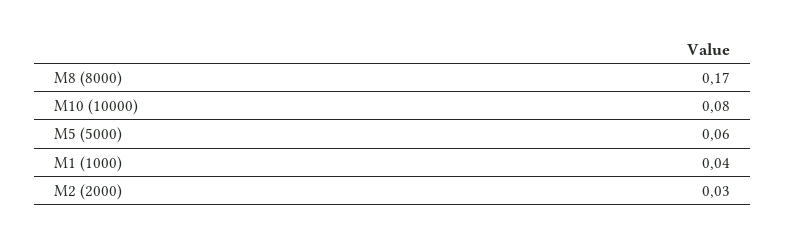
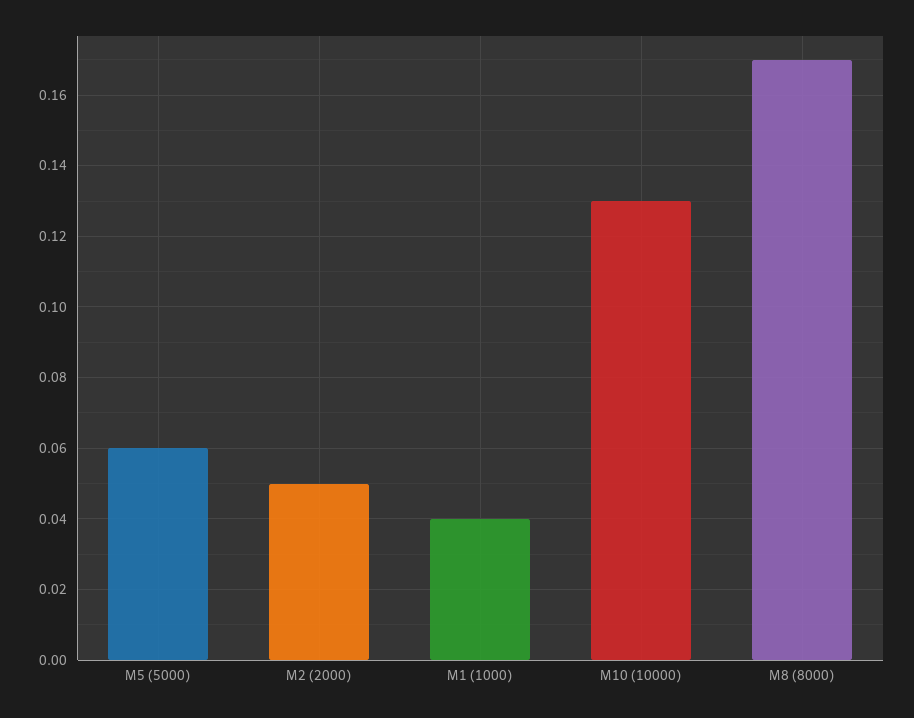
  {
    "М8 (8000)": 0.17,
-   "М10 (10000)": 0.08,
+   "М10 (10000)": 0.13,
    "М5 (5000)": 0.06,
    "М1 (1000)": 0.04,
-   "М2 (2000)": 0.03
+   "М2 (2000)": 0.05
  }

